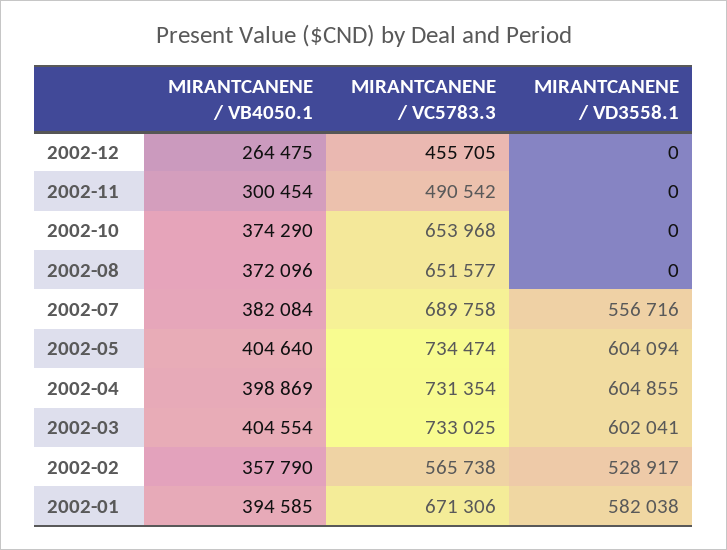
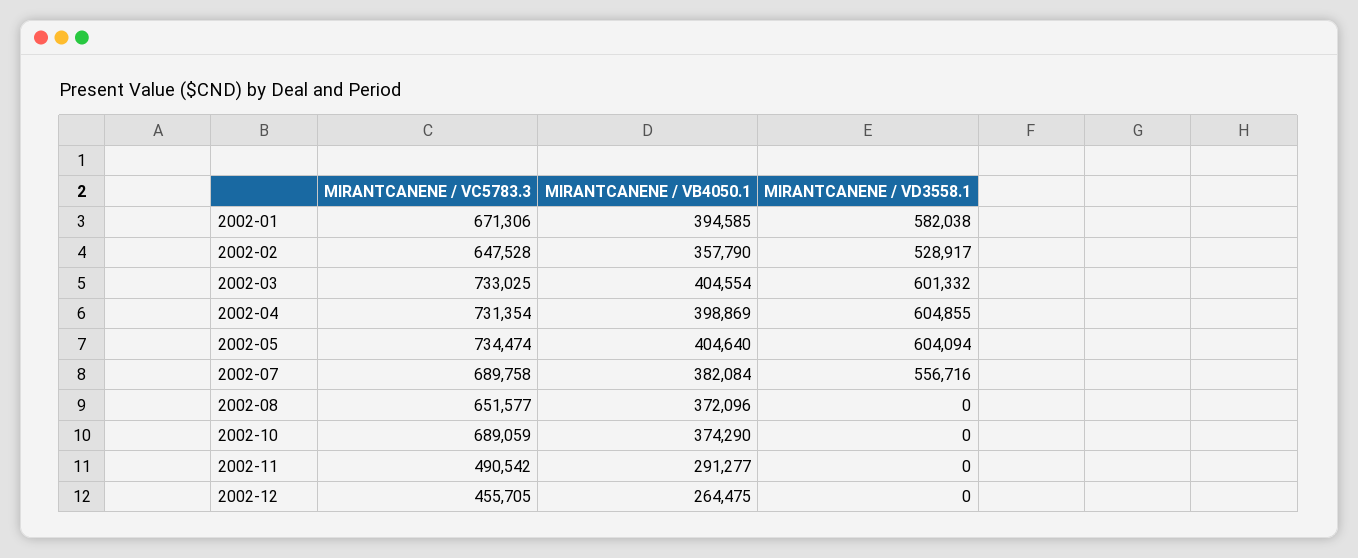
  {
    "MIRANTCANENE / VB4050.1": {
      "2002-12": 264475,
-     "2002-11": 300454,
+     "2002-11": 291277,
      "2002-10": 374290,
      "2002-08": 372096,
      "2002-07": 382084,
      "2002-05": 404640,
      "2002-04": 398869,
      "2002-03": 404554,
      "2002-02": 357790,
      "2002-01": 394585
    },
    "MIRANTCANENE / VC5783.3": {
      "2002-12": 455705,
      "2002-11": 490542,
-     "2002-10": 653968,
+     "2002-10": 689059,
      "2002-08": 651577,
      "2002-07": 689758,
      "2002-05": 734474,
      "2002-04": 731354,
      "2002-03": 733025,
-     "2002-02": 565738,
+     "2002-02": 647528,
      "2002-01": 671306
    },
    "MIRANTCANENE / VD3558.1": {
      "2002-12": 0,
      "2002-11": 0,
      "2002-10": 0,
      "2002-08": 0,
      "2002-07": 556716,
      "2002-05": 604094,
      "2002-04": 604855,
-     "2002-03": 602041,
+     "2002-03": 601332,
      "2002-02": 528917,
      "2002-01": 582038
    }
  }

